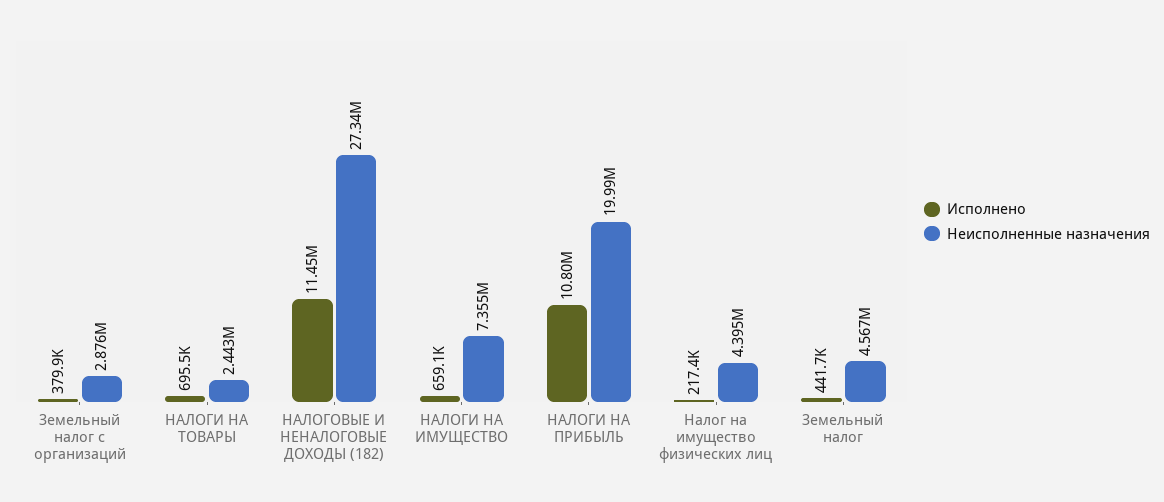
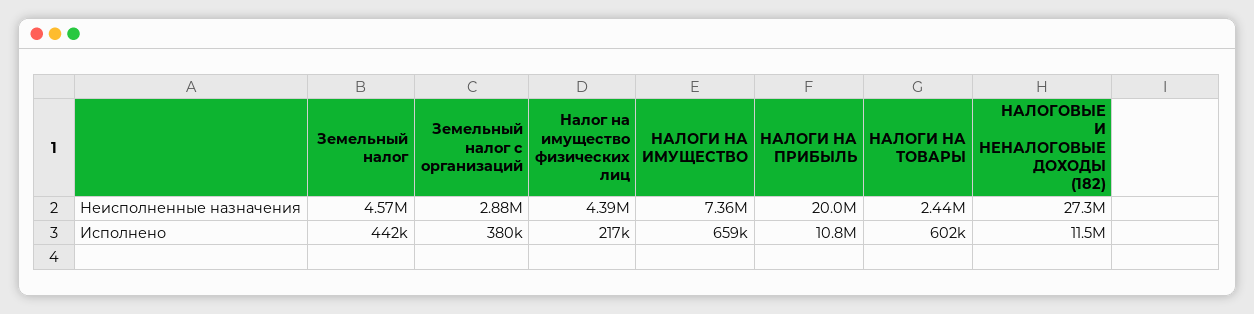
  {
    "Исполнено": {
      "Земельный налог с организаций": 379900,
-     "НАЛОГИ НА ТОВАРЫ": 695500,
+     "НАЛОГИ НА ТОВАРЫ": 602000,
      "НАЛОГОВЫЕ И НЕНАЛОГОВЫЕ ДОХОДЫ (182)": 11450000,
      "НАЛОГИ НА ИМУЩЕСТВО": 659100,
      "НАЛОГИ НА ПРИБЫЛЬ": 10800000,
      "Налог на имущество физических лиц": 217400,
      "Земельный налог": 441700
    },
    "Неисполненные назначения": {
      "Земельный налог с организаций": 2876000,
      "НАЛОГИ НА ТОВАРЫ": 2443000,
      "НАЛОГОВЫЕ И НЕНАЛОГОВЫЕ ДОХОДЫ (182)": 27340000,
      "НАЛОГИ НА ИМУЩЕСТВО": 7355000,
      "НАЛОГИ НА ПРИБЫЛЬ": 19990000,
      "Налог на имущество физических лиц": 4395000,
      "Земельный налог": 4567000
    }
  }

